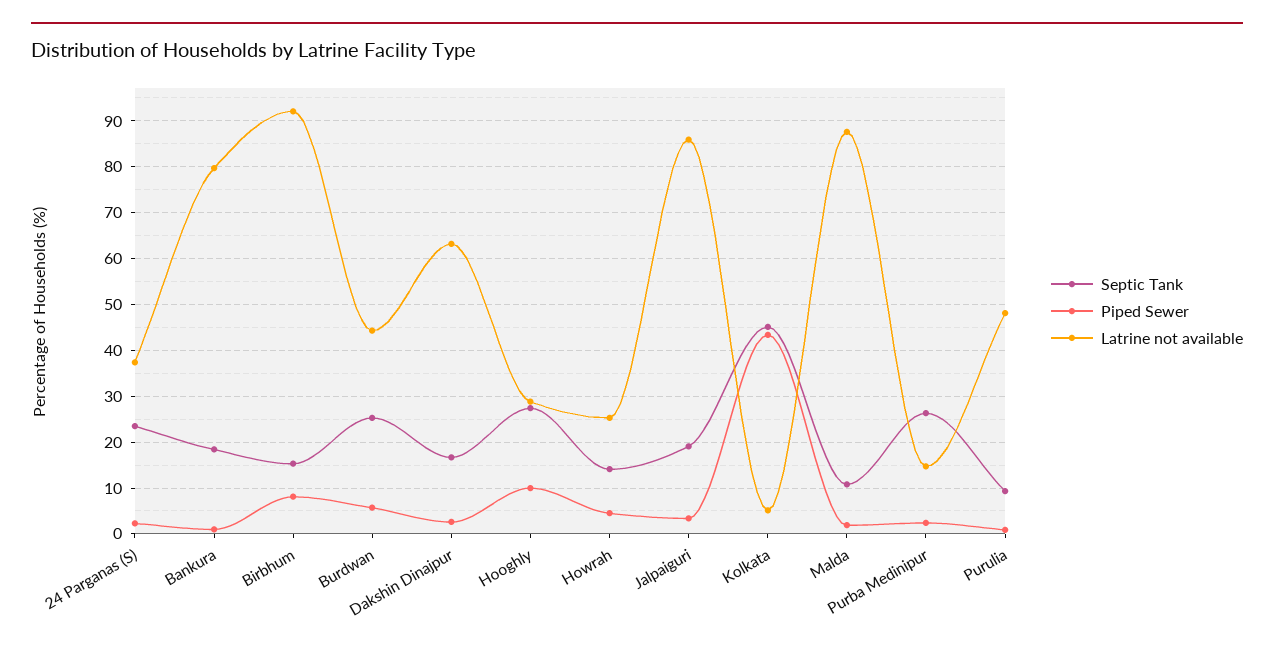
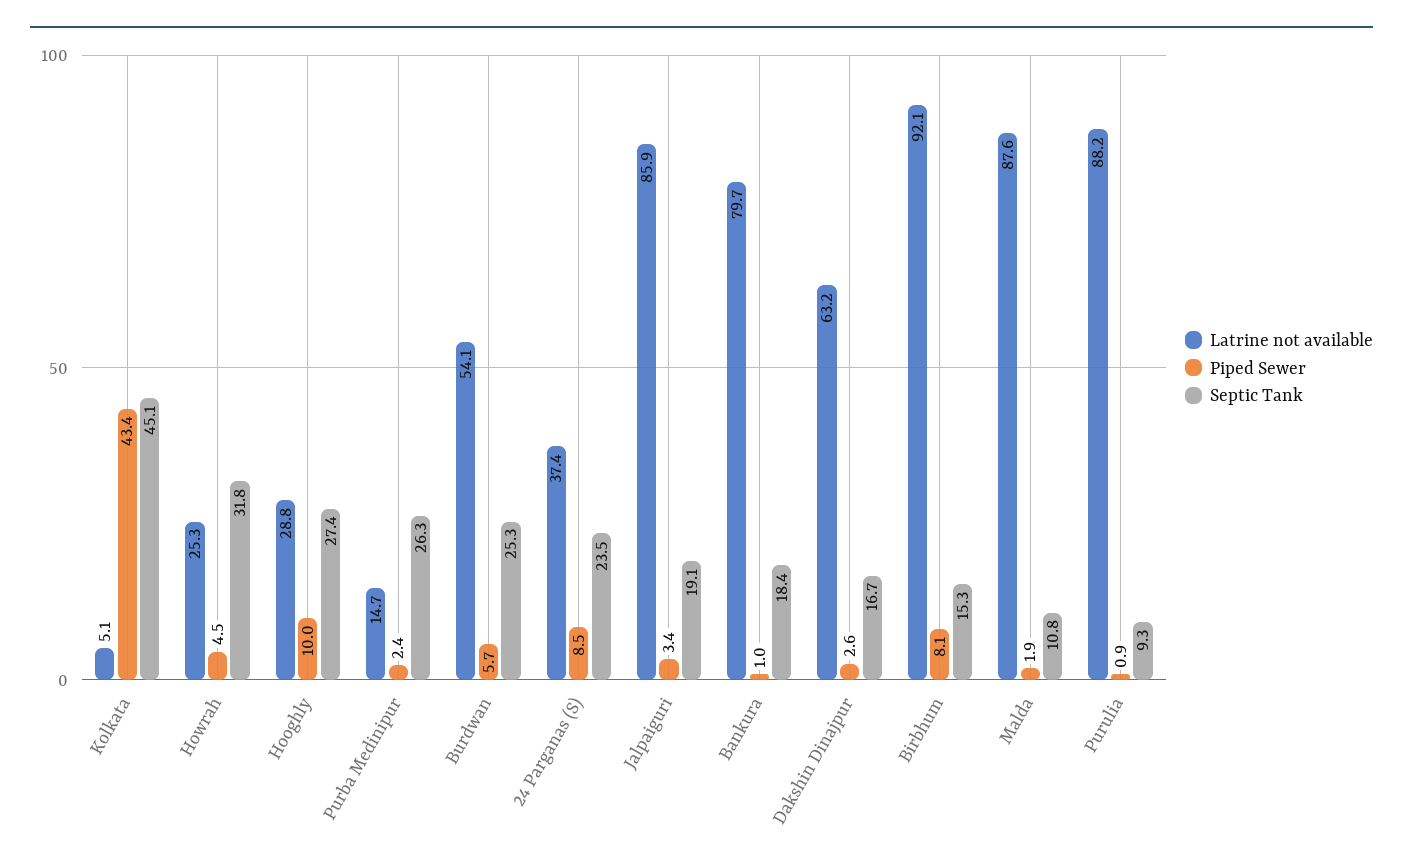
  {
    "Septic Tank": {
      "24 Parganas (S)": 23.5,
      "Bankura": 18.4,
      "Birbhum": 15.3,
      "Burdwan": 25.3,
      "Dakshin Dinajpur": 16.7,
      "Hooghly": 27.4,
-     "Howrah": 14,
+     "Howrah": 31.8,
      "Jalpaiguri": 19.1,
      "Kolkata": 45.1,
      "Malda": 10.8,
      "Purba Medinipur": 26.3,
      "Purulia": 9.3
    },
    "Piped Sewer": {
-     "24 Parganas (S)": 2,
+     "24 Parganas (S)": 8.5,
      "Bankura": 1,
      "Birbhum": 8.1,
      "Burdwan": 5.7,
      "Dakshin Dinajpur": 2.6,
      "Hooghly": 10,
      "Howrah": 4.5,
      "Jalpaiguri": 3.4,
      "Kolkata": 43.4,
      "Malda": 1.9,
      "Purba Medinipur": 2.4,
      "Purulia": 0.9
    },
    "Latrine not available": {
      "24 Parganas (S)": 37.4,
      "Bankura": 79.7,
      "Birbhum": 92.1,
-     "Burdwan": 44,
+     "Burdwan": 54.1,
      "Dakshin Dinajpur": 63.2,
      "Hooghly": 28.8,
      "Howrah": 25.3,
      "Jalpaiguri": 85.9,
      "Kolkata": 5.1,
      "Malda": 87.6,
      "Purba Medinipur": 14.7,
-     "Purulia": 48
+     "Purulia": 88.2
    }
  }

